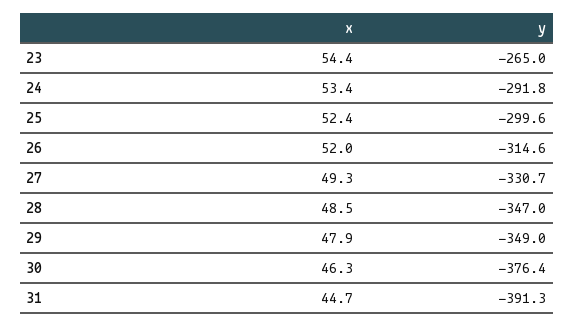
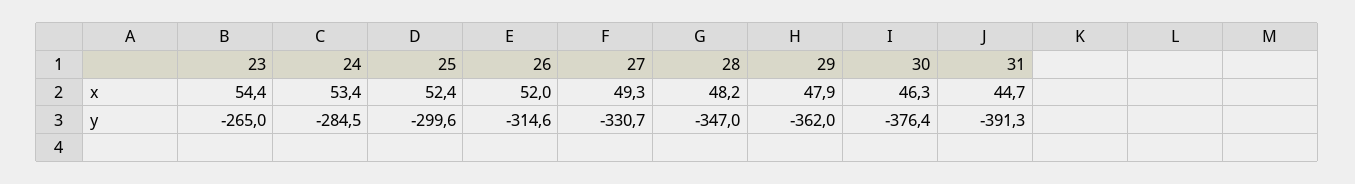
  {
    "x": {
      "23": 54.4,
      "24": 53.4,
      "25": 52.4,
      "26": 52,
      "27": 49.3,
-     "28": 48.5,
+     "28": 48.2,
      "29": 47.9,
      "30": 46.3,
      "31": 44.7
    },
    "y": {
      "23": -265,
-     "24": -291.8,
+     "24": -284.5,
      "25": -299.6,
      "26": -314.6,
      "27": -330.7,
      "28": -347,
-     "29": -349,
+     "29": -362,
      "30": -376.4,
      "31": -391.3
    }
  }

